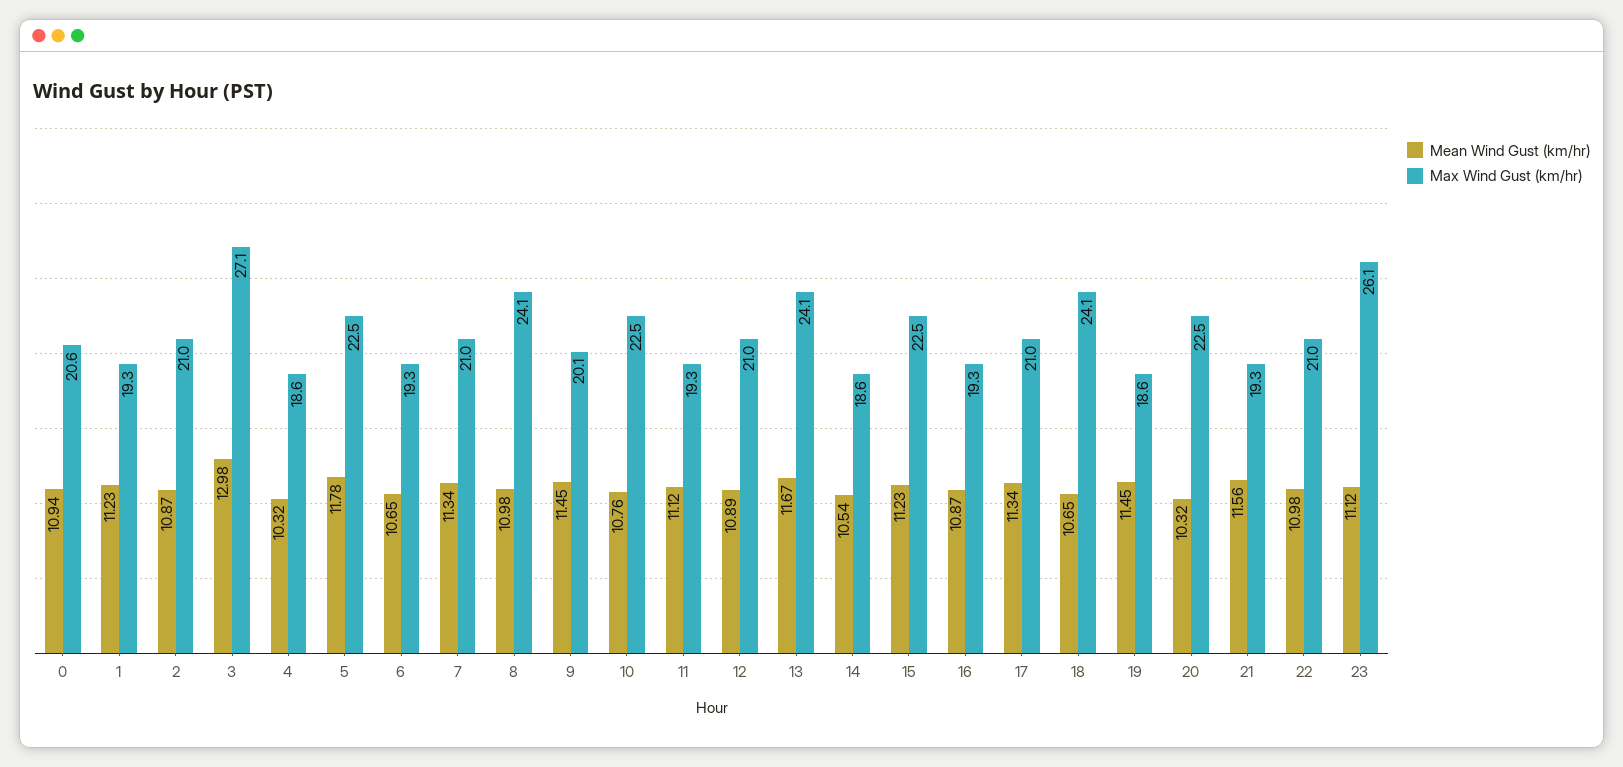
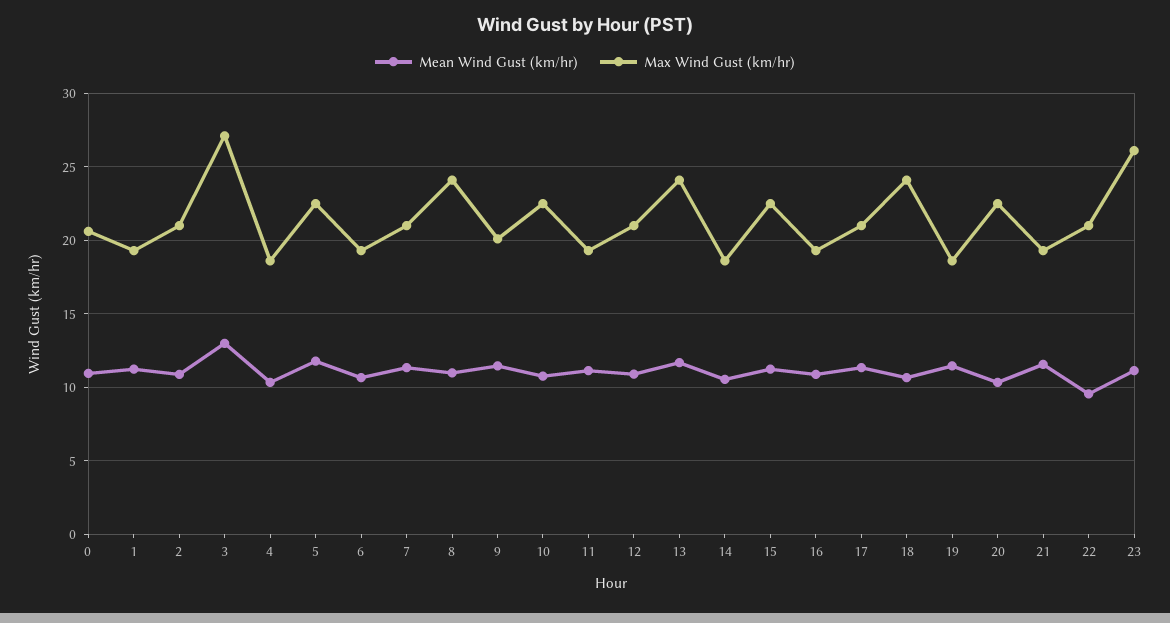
  {
    "Mean Wind Gust (km/hr)": {
      "0": 10.94,
      "1": 11.23,
      "2": 10.87,
      "3": 12.98,
      "4": 10.32,
      "5": 11.78,
      "6": 10.65,
      "7": 11.34,
      "8": 10.98,
      "9": 11.45,
      "10": 10.76,
      "11": 11.12,
      "12": 10.89,
      "13": 11.67,
      "14": 10.54,
      "15": 11.23,
      "16": 10.87,
      "17": 11.34,
      "18": 10.65,
      "19": 11.45,
      "20": 10.32,
      "21": 11.56,
-     "22": 10.98,
+     "22": 9.5,
      "23": 11.12
    },
    "Max Wind Gust (km/hr)": {
      "0": 20.6,
      "1": 19.3,
      "2": 21,
      "3": 27.1,
      "4": 18.6,
      "5": 22.5,
      "6": 19.3,
      "7": 21,
      "8": 24.1,
      "9": 20.1,
      "10": 22.5,
      "11": 19.3,
      "12": 21,
      "13": 24.1,
      "14": 18.6,
      "15": 22.5,
      "16": 19.3,
      "17": 21,
      "18": 24.1,
      "19": 18.6,
      "20": 22.5,
      "21": 19.3,
      "22": 21,
      "23": 26.1
    }
  }

